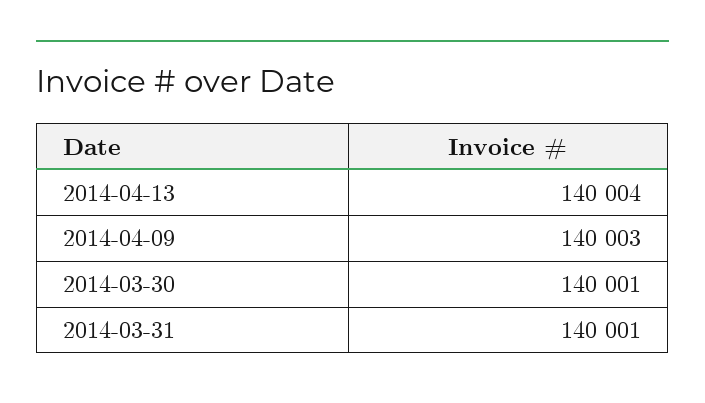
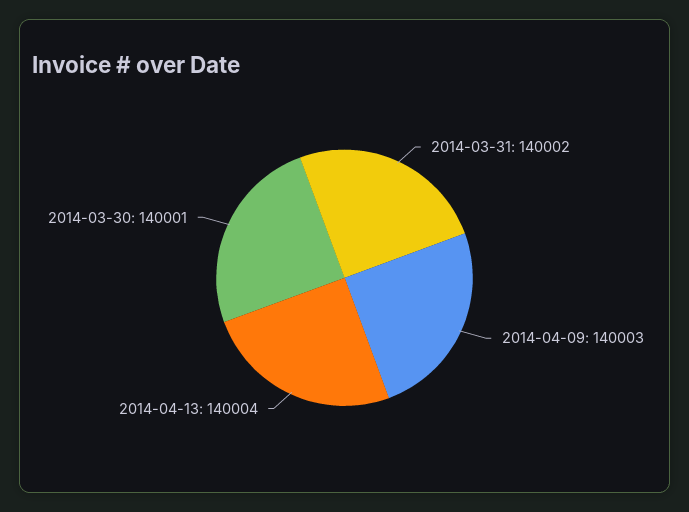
  {
    "2014-04-13": 140004,
    "2014-04-09": 140003,
    "2014-03-30": 140001,
-   "2014-03-31": 140001
+   "2014-03-31": 140002
  }

